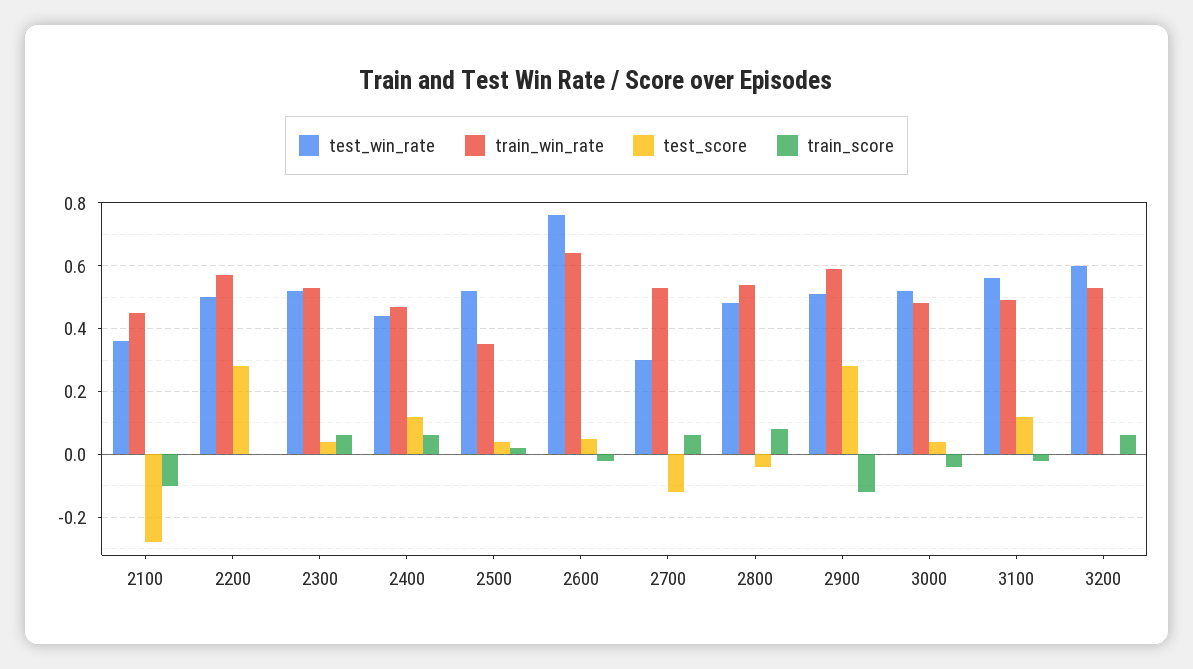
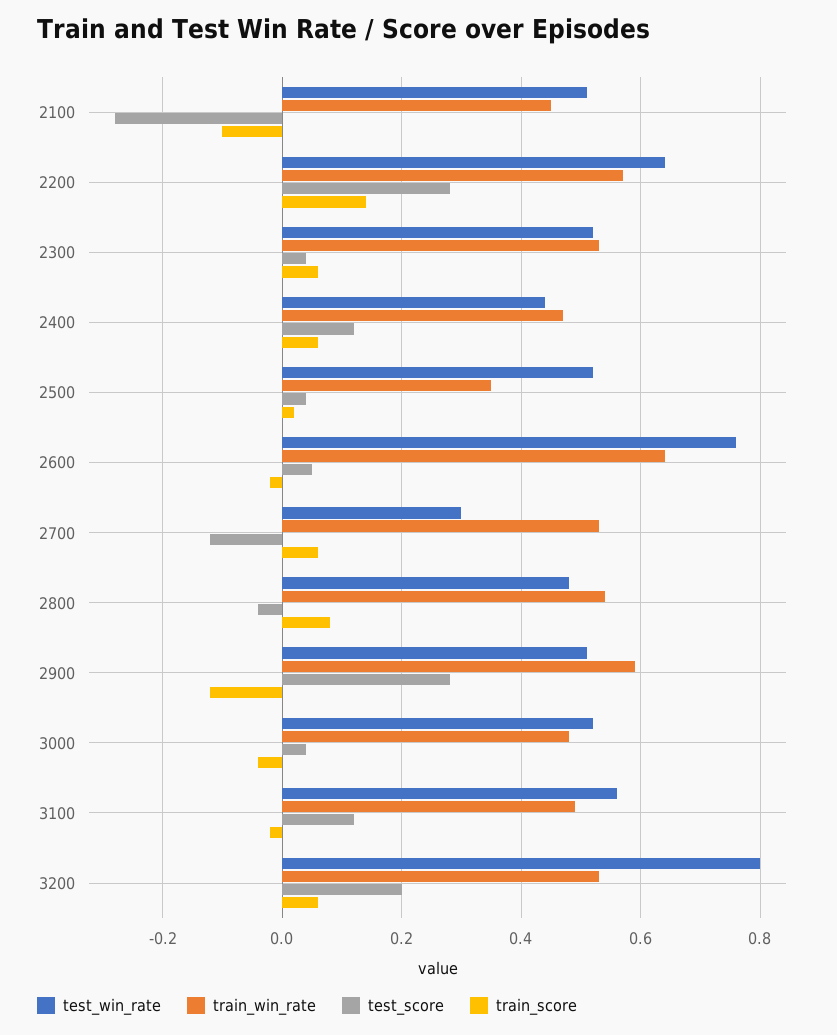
  {
    "test_win_rate": {
-     "2100": 0.35,
+     "2100": 0.5,
-     "2200": 0.5,
+     "2200": 0.65,
      "2300": 0.5,
      "2400": 0.45,
      "2500": 0.5,
      "2600": 0.75,
      "2700": 0.3,
      "2800": 0.5,
      "2900": 0.5,
      "3000": 0.5,
      "3100": 0.55,
-     "3200": 0.6
+     "3200": 0.8
    },
    "train_win_rate": {
      "2100": 0.45,
      "2200": 0.55,
      "2300": 0.55,
      "2400": 0.45,
      "2500": 0.35,
      "2600": 0.65,
      "2700": 0.55,
      "2800": 0.55,
      "2900": 0.6,
      "3000": 0.5,
      "3100": 0.5,
      "3200": 0.55
    },
    "test_score": {
      "2100": -0.3,
      "2200": 0.3,
      "2300": 0.05,
      "2400": 0.1,
      "2500": 0.05,
      "2600": 0.05,
      "2700": -0.1,
      "2800": -0.05,
      "2900": 0.3,
      "3000": 0.05,
      "3100": 0.1,
-     "3200": 0
+     "3200": 0.2
    },
    "train_score": {
      "2100": -0.1,
-     "2200": 0,
+     "2200": 0.15,
      "2300": 0.05,
      "2400": 0.05,
      "2500": 0,
      "2600": 0,
      "2700": 0.05,
      "2800": 0.1,
      "2900": -0.1,
      "3000": -0.05,
      "3100": 0,
      "3200": 0.05
    }
  }

